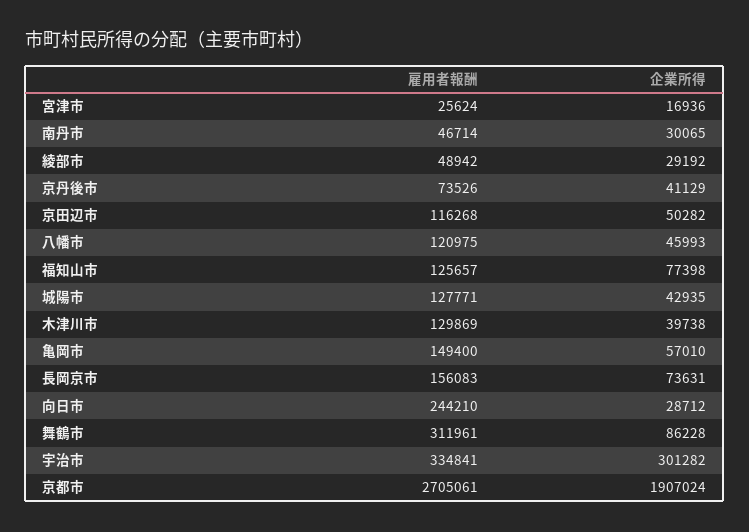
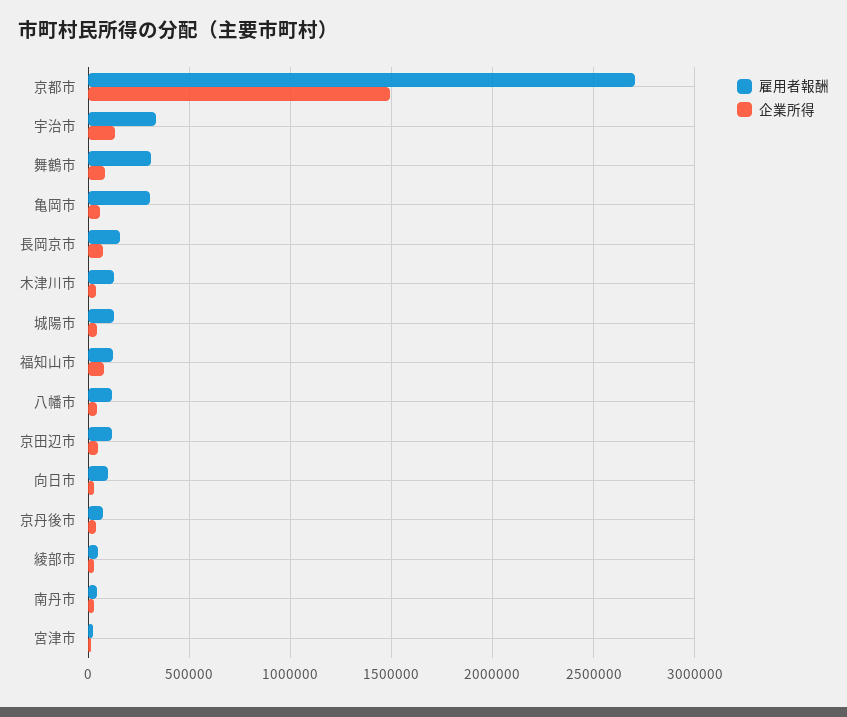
  {
    "雇用者報酬": {
      "宮津市": 25624,
      "南丹市": 46714,
      "綾部市": 48942,
      "京丹後市": 73526,
      "京田辺市": 116268,
      "八幡市": 120975,
      "福知山市": 125657,
      "城陽市": 127771,
      "木津川市": 129869,
-     "亀岡市": 149400,
+     "亀岡市": 300000,
      "長岡京市": 156083,
-     "向日市": 244210,
+     "向日市": 100000,
      "舞鶴市": 311961,
      "宇治市": 334841,
      "京都市": 2705061
    },
    "企業所得": {
      "宮津市": 16936,
      "南丹市": 30065,
      "綾部市": 29192,
      "京丹後市": 41129,
      "京田辺市": 50282,
      "八幡市": 45993,
      "福知山市": 77398,
      "城陽市": 42935,
      "木津川市": 39738,
      "亀岡市": 57010,
      "長岡京市": 73631,
      "向日市": 28712,
      "舞鶴市": 86228,
-     "宇治市": 301282,
+     "宇治市": 150000,
-     "京都市": 1907024
+     "京都市": 1500000
    }
  }

